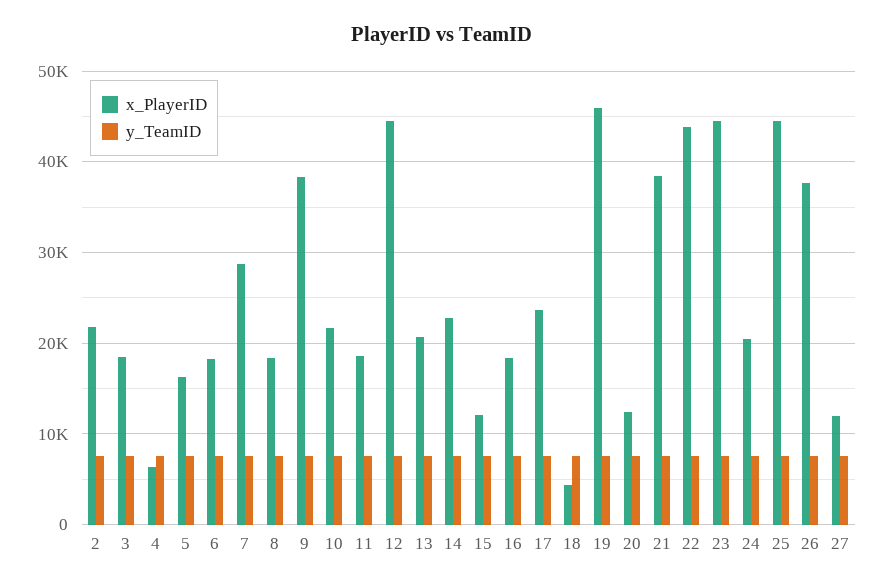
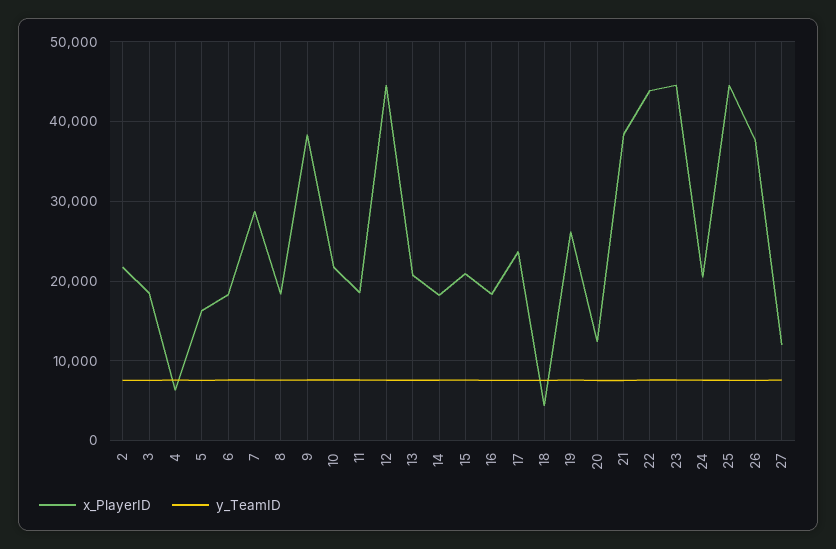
  {
    "x_PlayerID": {
      "2": 22000,
      "3": 18000,
      "4": 6000,
      "5": 16000,
      "6": 18000,
      "7": 29000,
      "8": 18000,
      "9": 38000,
      "10": 22000,
      "11": 19000,
      "12": 45000,
      "13": 21000,
-     "14": 23000,
+     "14": 18000,
-     "15": 12000,
+     "15": 21000,
      "16": 18000,
      "17": 24000,
      "18": 4000,
-     "19": 46000,
+     "19": 26000,
      "20": 12000,
      "21": 38000,
      "22": 44000,
      "23": 45000,
      "24": 20000,
      "25": 45000,
      "26": 38000,
      "27": 12000
    },
    "y_TeamID": {
      "2": 8000,
      "3": 8000,
      "4": 8000,
      "5": 8000,
      "6": 8000,
      "7": 8000,
      "8": 8000,
      "9": 8000,
      "10": 8000,
      "11": 8000,
      "12": 8000,
      "13": 8000,
      "14": 8000,
      "15": 8000,
      "16": 8000,
      "17": 8000,
      "18": 8000,
      "19": 8000,
      "20": 8000,
      "21": 8000,
      "22": 8000,
      "23": 8000,
      "24": 8000,
      "25": 8000,
      "26": 8000,
      "27": 8000
    }
  }

